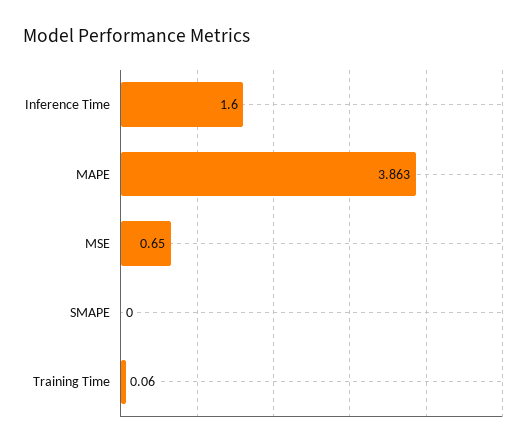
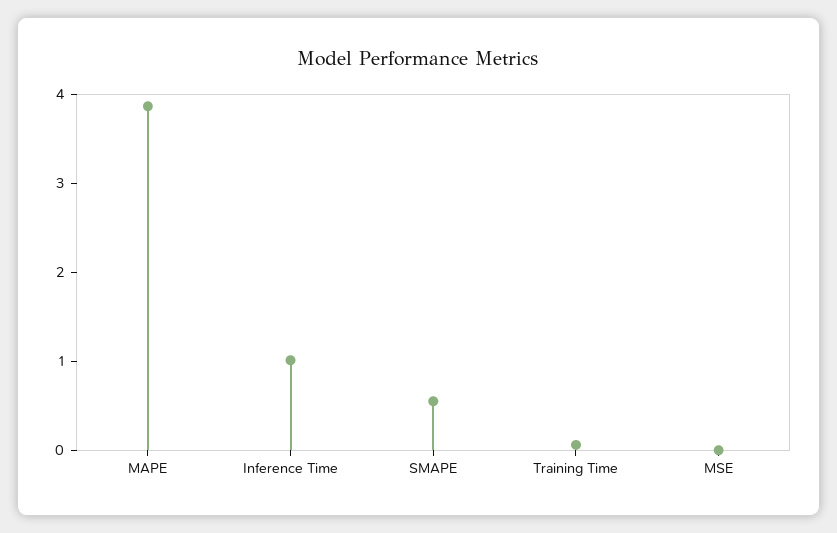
  {
-   "Inference Time": 1.6,
+   "Inference Time": 1,
    "MAPE": 3.863,
-   "MSE": 0.65,
+   "MSE": 0,
-   "SMAPE": 0,
+   "SMAPE": 0.6,
    "Training Time": 0.06
  }

